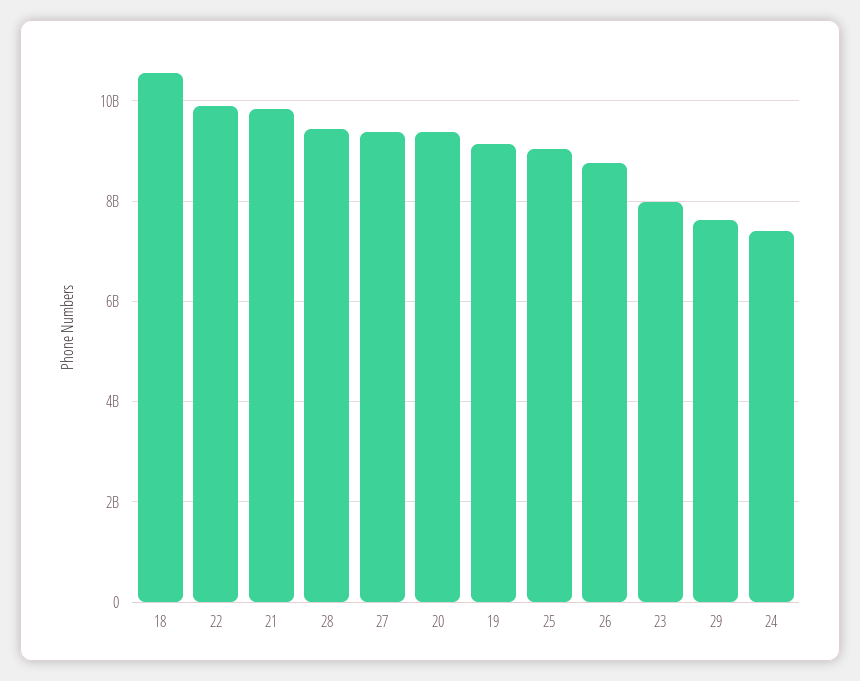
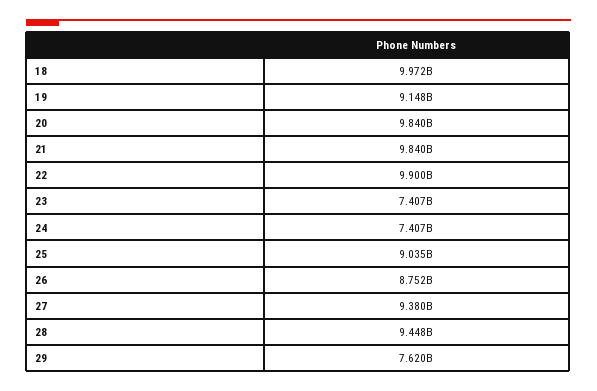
  {
-   "18": 10600000000,
+   "18": 9972000000,
    "22": 9900000000,
    "21": 9840000000,
    "28": 9448000000,
    "27": 9380000000,
-   "20": 9400000000,
+   "20": 9840000000,
    "19": 9148000000,
    "25": 9035000000,
    "26": 8752000000,
-   "23": 8000000000,
+   "23": 7407000000,
    "29": 7620000000,
    "24": 7407000000
  }

